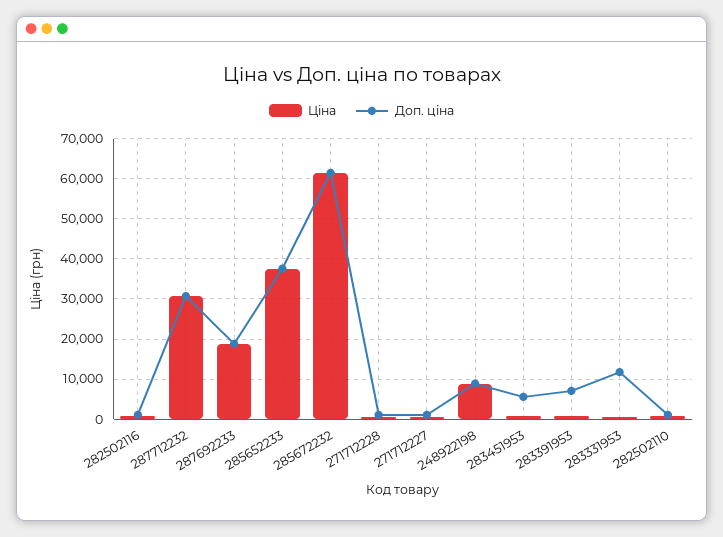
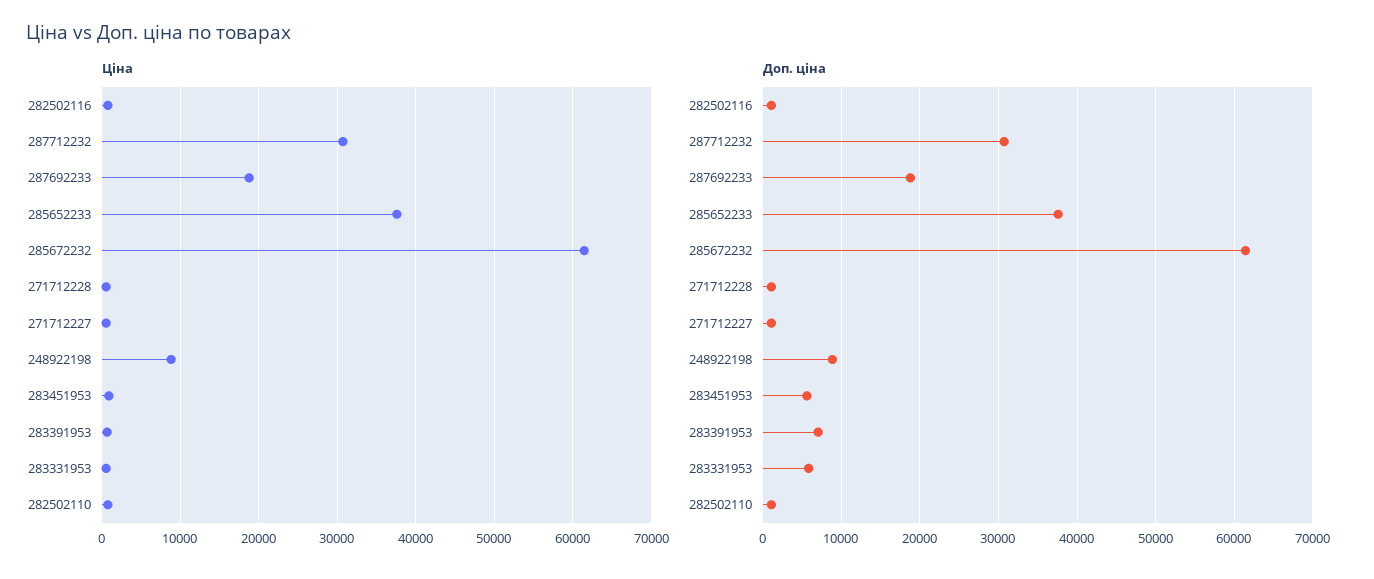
  {
    "Ціна": {
      "282502116": 1000,
      "287712232": 31000,
      "287692233": 19000,
      "285652233": 38000,
      "285672232": 61000,
      "271712228": 1000,
      "271712227": 1000,
      "248922198": 9000,
      "283451953": 1000,
      "283391953": 1000,
      "283331953": 1000,
      "282502110": 1000
    },
    "Доп. ціна": {
      "282502116": 1000,
      "287712232": 31000,
      "287692233": 19000,
      "285652233": 38000,
      "285672232": 61000,
      "271712228": 1000,
      "271712227": 1000,
      "248922198": 9000,
      "283451953": 6000,
      "283391953": 7000,
-     "283331953": 12000,
+     "283331953": 6000,
      "282502110": 1000
    }
  }

